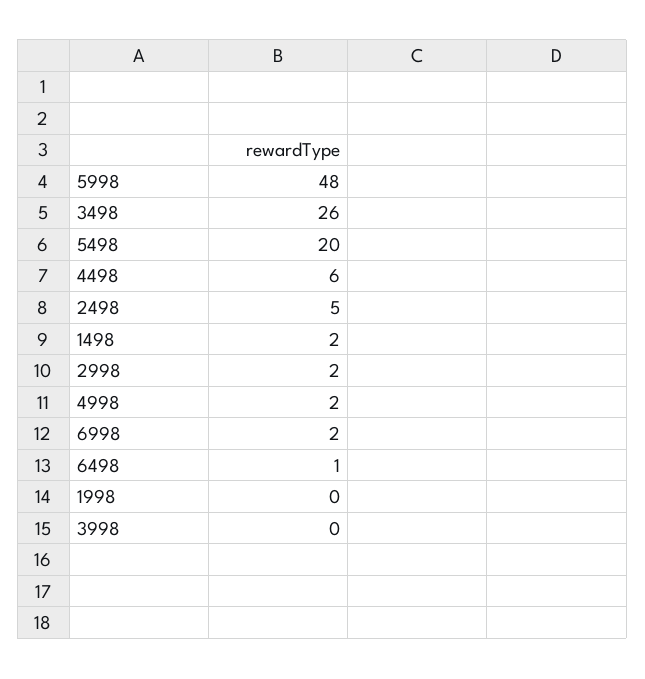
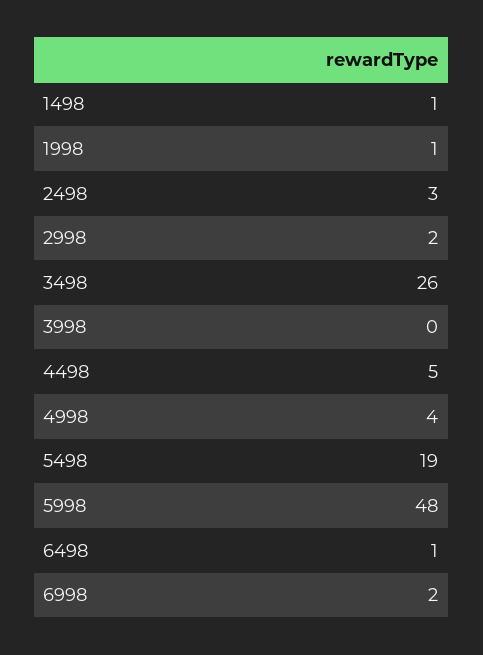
  {
    "5998": 48,
    "3498": 26,
-   "5498": 20,
+   "5498": 19,
-   "4498": 6,
+   "4498": 5,
-   "2498": 5,
+   "2498": 3,
-   "1498": 2,
+   "1498": 1,
    "2998": 2,
-   "4998": 2,
+   "4998": 4,
    "6998": 2,
    "6498": 1,
-   "1998": 0,
+   "1998": 1,
    "3998": 0
  }

